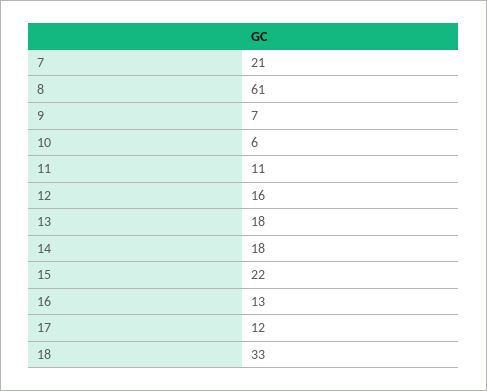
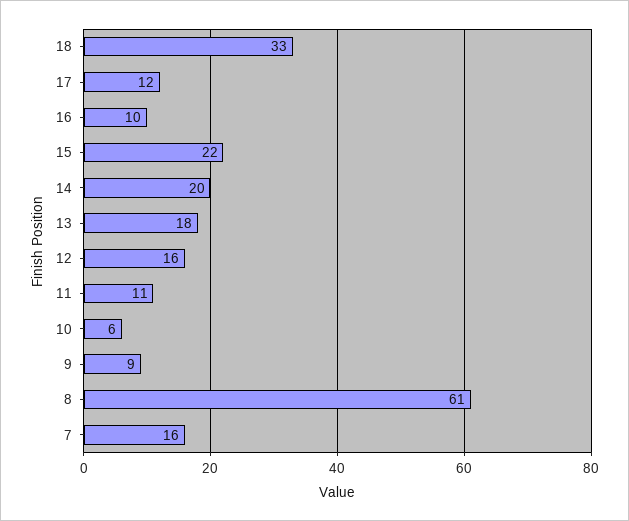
  {
-   "7": 21,
+   "7": 16,
    "8": 61,
-   "9": 7,
+   "9": 9,
    "10": 6,
    "11": 11,
    "12": 16,
    "13": 18,
-   "14": 18,
+   "14": 20,
    "15": 22,
-   "16": 13,
+   "16": 10,
    "17": 12,
    "18": 33
  }

